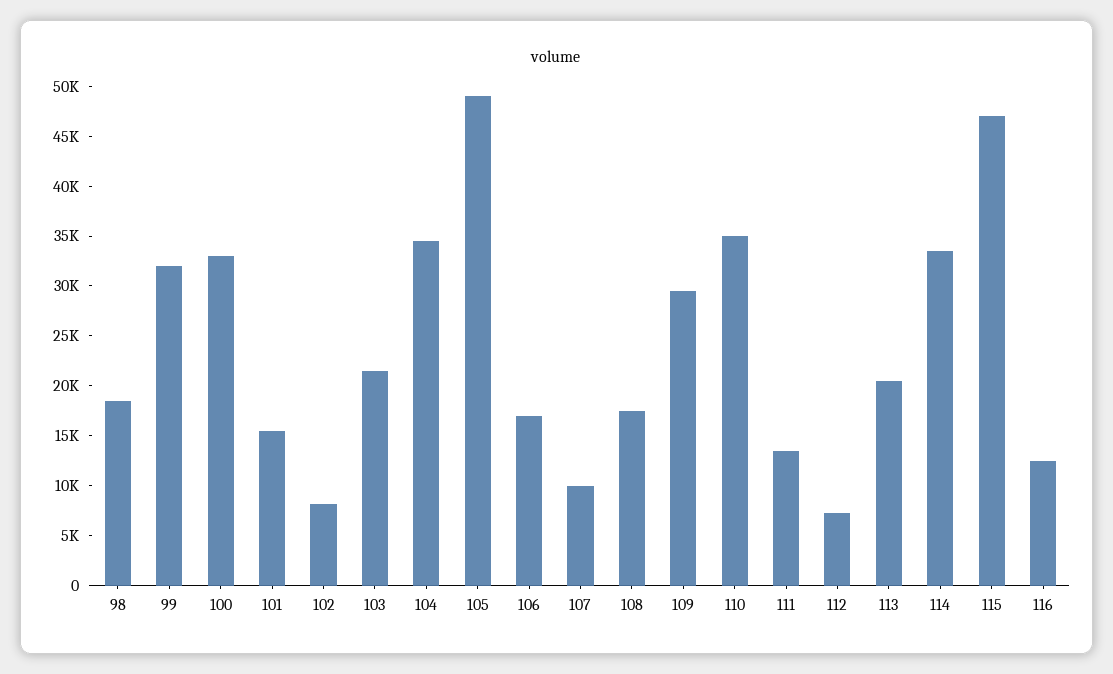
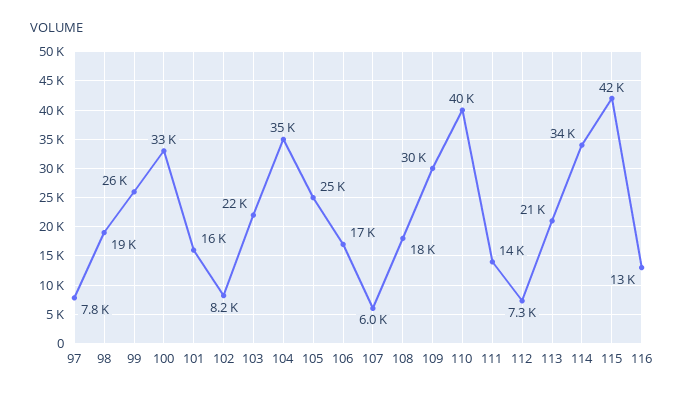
  {
    "98": 19000,
-   "99": 32000,
+   "99": 26000,
    "100": 33000,
    "101": 16000,
    "102": 8200,
    "103": 22000,
    "104": 35000,
-   "105": 49000,
+   "105": 25000,
    "106": 17000,
-   "107": 10000,
+   "107": 6000,
    "108": 18000,
    "109": 30000,
-   "110": 35000,
+   "110": 40000,
    "111": 14000,
    "112": 7300,
    "113": 21000,
    "114": 34000,
-   "115": 47000,
+   "115": 42000,
-   "116": 13000
+   "116": 13000,
+   "97": 7800
  }

